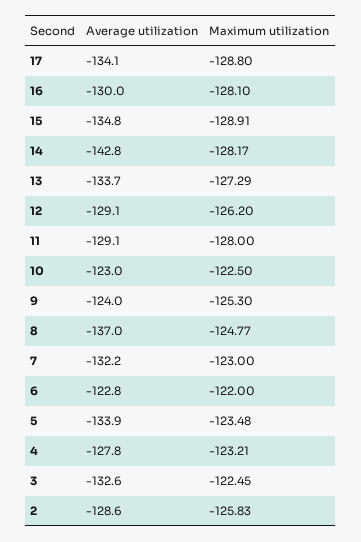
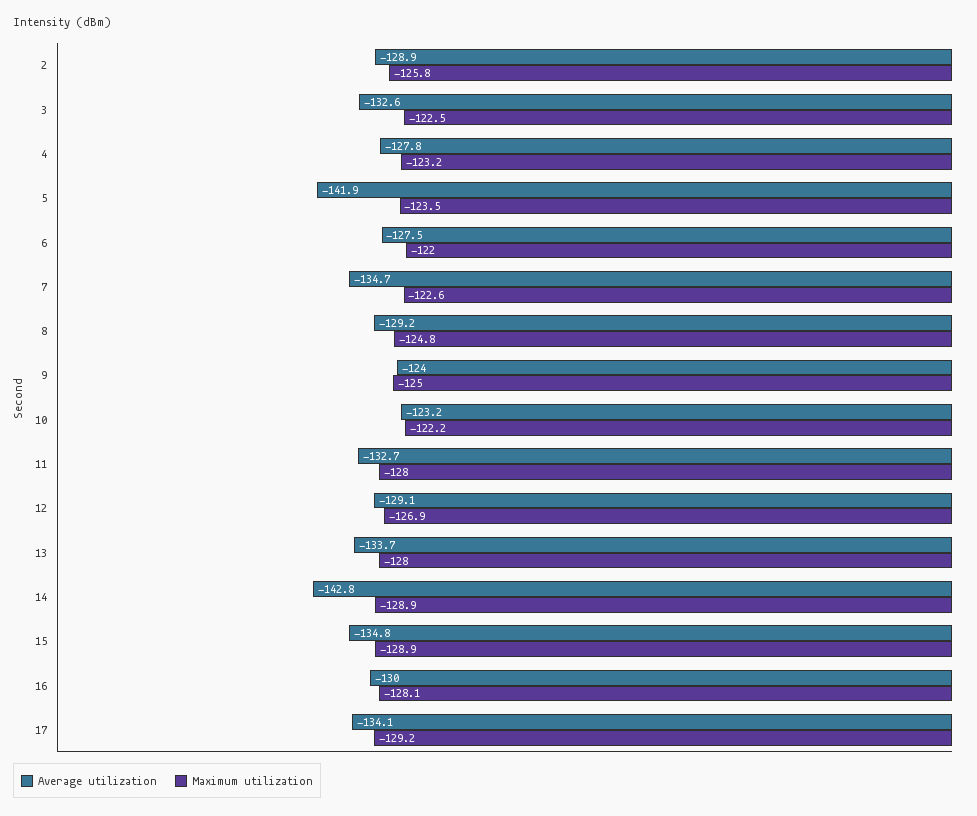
  {
    "Average utilization": {
      "17": -134.1,
      "16": -130,
      "15": -134.8,
      "14": -142.8,
      "13": -133.7,
      "12": -129.1,
-     "11": -129.1,
+     "11": -132.7,
-     "10": -123,
+     "10": -123.2,
      "9": -124,
-     "8": -137,
+     "8": -129.2,
-     "7": -132.2,
+     "7": -134.7,
-     "6": -122.8,
+     "6": -127.5,
-     "5": -133.9,
+     "5": -141.9,
      "4": -127.8,
      "3": -132.6,
-     "2": -128.6
+     "2": -128.9
    },
    "Maximum utilization": {
-     "17": -128.8,
+     "17": -129.2,
      "16": -128.1,
      "15": -128.91,
-     "14": -128.17,
+     "14": -128.9,
-     "13": -127.29,
+     "13": -128,
-     "12": -126.2,
+     "12": -126.9,
      "11": -128,
-     "10": -122.5,
+     "10": -122.2,
-     "9": -125.3,
+     "9": -125,
      "8": -124.77,
-     "7": -123,
+     "7": -122.6,
      "6": -122,
      "5": -123.48,
      "4": -123.21,
      "3": -122.45,
      "2": -125.83
    }
  }

